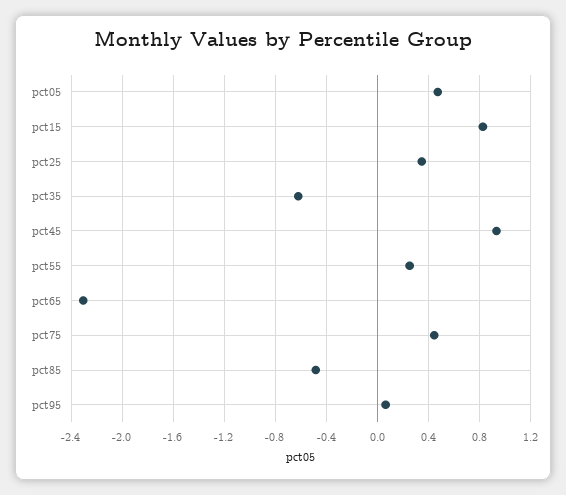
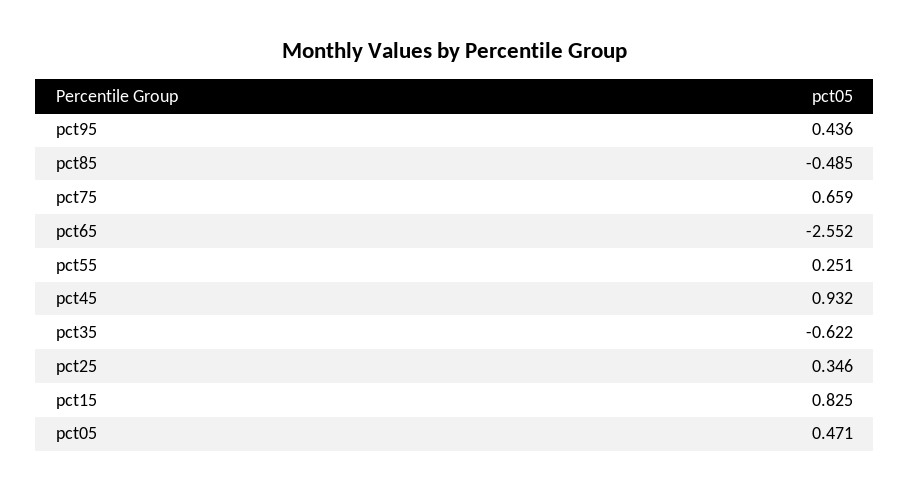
  {
    "pct05": 0.471,
    "pct15": 0.825,
    "pct25": 0.346,
    "pct35": -0.622,
    "pct45": 0.932,
    "pct55": 0.251,
-   "pct65": -2.3,
+   "pct65": -2.552,
-   "pct75": 0.45,
+   "pct75": 0.659,
    "pct85": -0.485,
-   "pct95": 0.05
+   "pct95": 0.436
  }

